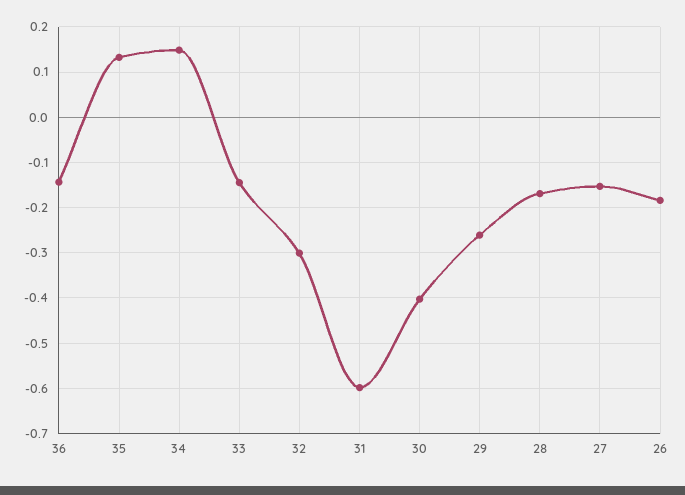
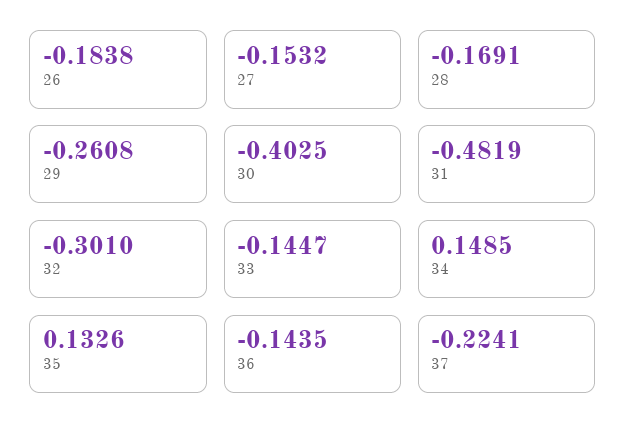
  {
    "36": -0.1435,
    "35": 0.1326,
    "34": 0.1485,
    "33": -0.1447,
    "32": -0.301,
-   "31": -0.6,
+   "31": -0.4819,
    "30": -0.4025,
    "29": -0.2608,
    "28": -0.1691,
    "27": -0.1532,
-   "26": -0.1838
+   "26": -0.1838,
+   "37": -0.2241
  }

